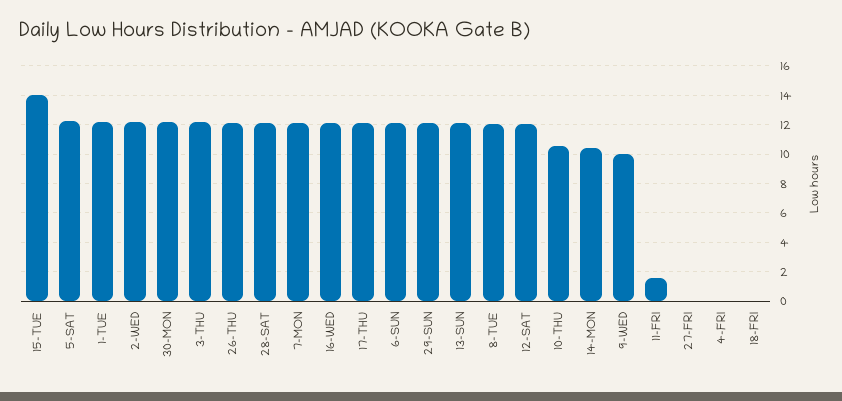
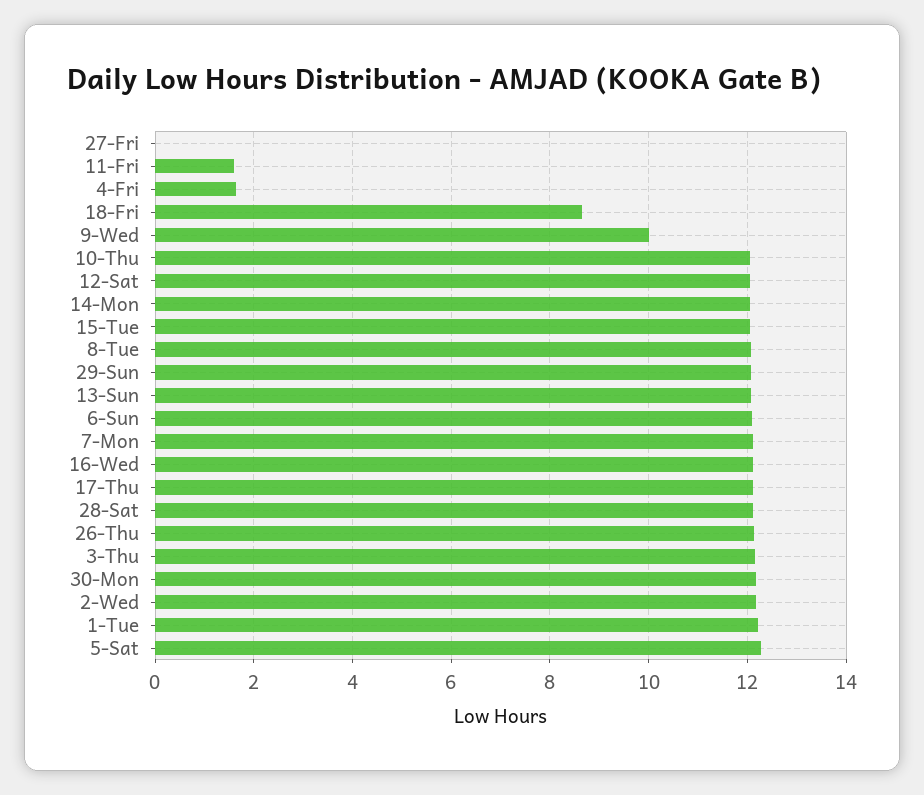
  {
-   "15-TUE": 14,
+   "15-TUE": 12,
    "5-SAT": 12.2,
    "1-TUE": 12.2,
    "2-WED": 12.2,
    "30-MON": 12.2,
    "3-THU": 12.2,
    "26-THU": 12.2,
    "28-SAT": 12.2,
    "7-MON": 12.2,
    "16-WED": 12.2,
    "17-THU": 12.2,
    "6-SUN": 12,
    "29-SUN": 12,
    "13-SUN": 12,
    "8-TUE": 12,
    "12-SAT": 12,
-   "10-THU": 10.5,
+   "10-THU": 12,
-   "14-MON": 10.5,
+   "14-MON": 12,
    "9-WED": 10,
    "11-FRI": 1.6,
    "27-FRI": 0,
-   "4-FRI": 0,
+   "4-FRI": 1.6,
-   "18-FRI": 0
+   "18-FRI": 8.6
  }

